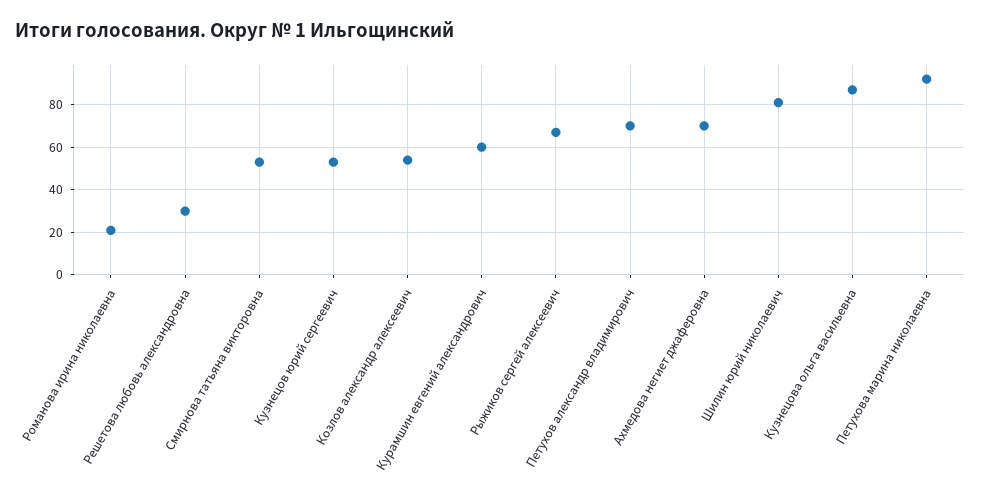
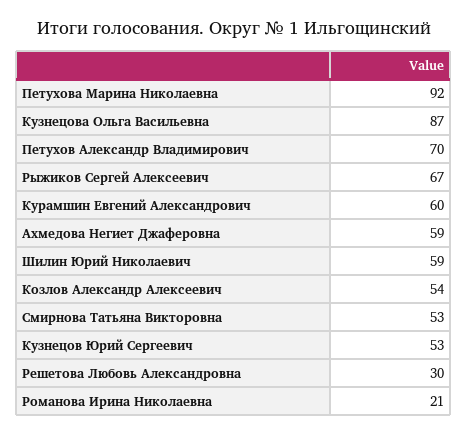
  {
    "Романова ирина николаевна": 21,
    "Решетова любовь александровна": 30,
    "Смирнова татьяна викторовна": 53,
    "Кузнецов юрий сергеевич": 53,
    "Козлов александр алексеевич": 54,
    "Курамшин евгений александрович": 60,
    "Рыжиков сергей алексеевич": 67,
    "Петухов александр владимирович": 70,
-   "Ахмедова негиет джаферовна": 70,
+   "Ахмедова негиет джаферовна": 59,
-   "Шилин юрий николаевич": 80,
+   "Шилин юрий николаевич": 59,
    "Кузнецова ольга васильевна": 87,
    "Петухова марина николаевна": 92
  }

